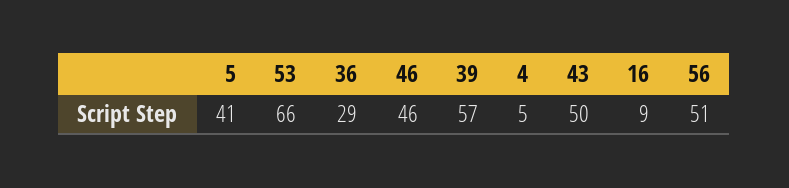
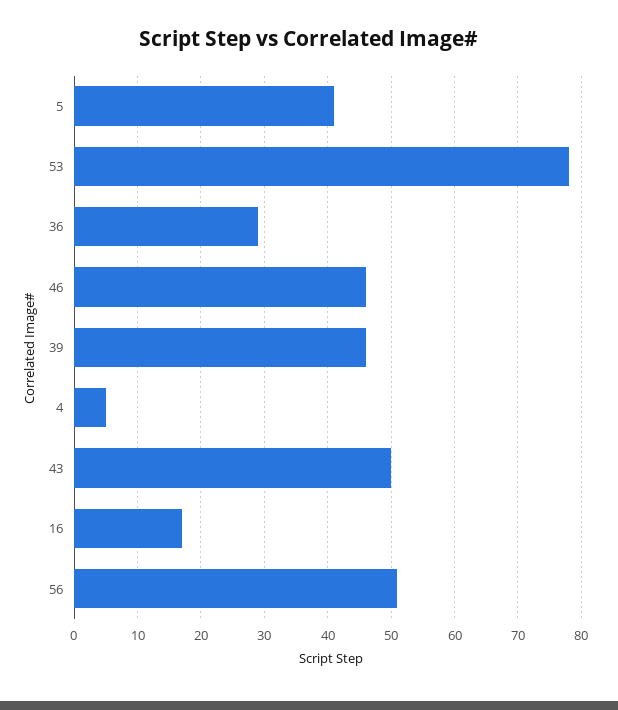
  {
    "5": 41,
-   "53": 66,
+   "53": 78,
    "36": 29,
    "46": 46,
-   "39": 57,
+   "39": 46,
    "4": 5,
    "43": 50,
-   "16": 9,
+   "16": 17,
    "56": 51
  }

